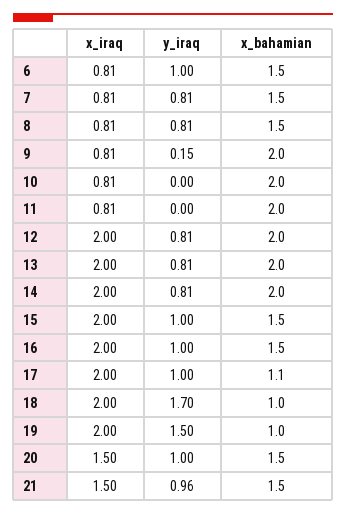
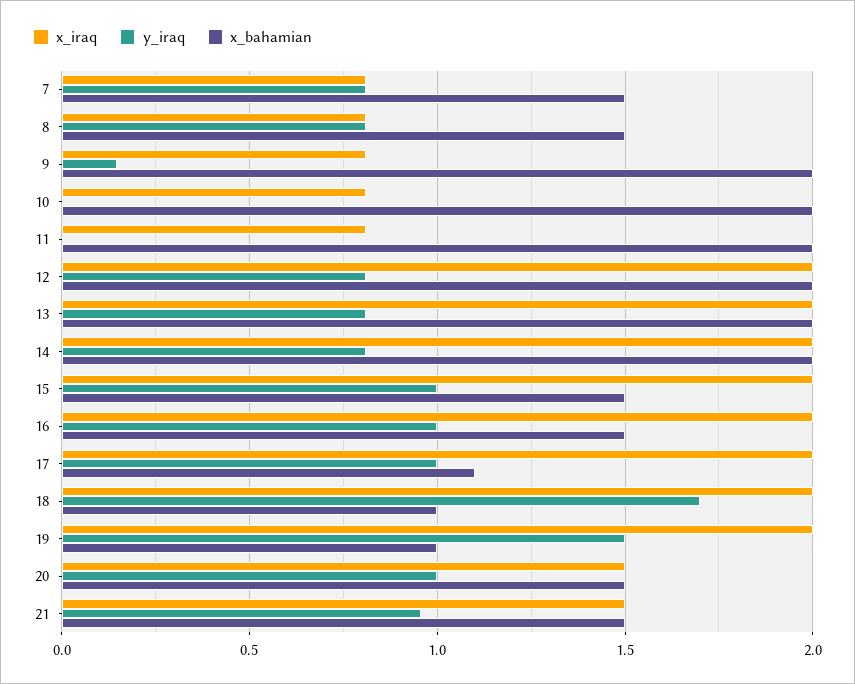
  {
    "x_iraq": {
-     "6": 0.81,
      "7": 0.81,
      "8": 0.81,
      "9": 0.81,
      "10": 0.81,
      "11": 0.81,
      "12": 2,
      "13": 2,
      "14": 2,
      "15": 2,
      "16": 2,
      "17": 2,
      "18": 2,
      "19": 2,
      "20": 1.5,
      "21": 1.5
    },
    "y_iraq": {
-     "6": 1,
      "7": 0.81,
      "8": 0.81,
      "9": 0.15,
      "10": 0,
      "11": 0,
      "12": 0.81,
      "13": 0.81,
      "14": 0.81,
      "15": 1,
      "16": 1,
      "17": 1,
      "18": 1.7,
      "19": 1.5,
      "20": 1,
      "21": 0.96
    },
    "x_bahamian": {
-     "6": 1.5,
      "7": 1.5,
      "8": 1.5,
      "9": 2,
      "10": 2,
      "11": 2,
      "12": 2,
      "13": 2,
      "14": 2,
      "15": 1.5,
      "16": 1.5,
      "17": 1.1,
      "18": 1,
      "19": 1,
      "20": 1.5,
      "21": 1.5
    }
  }

